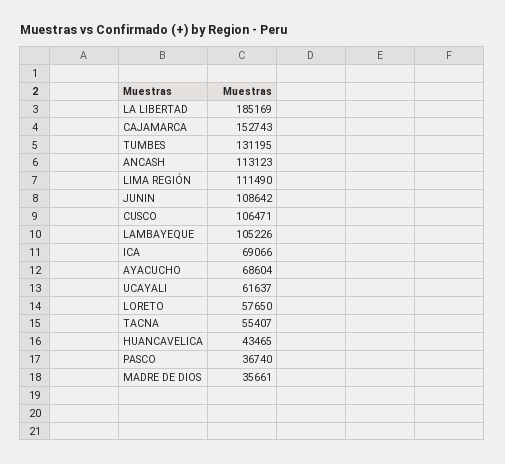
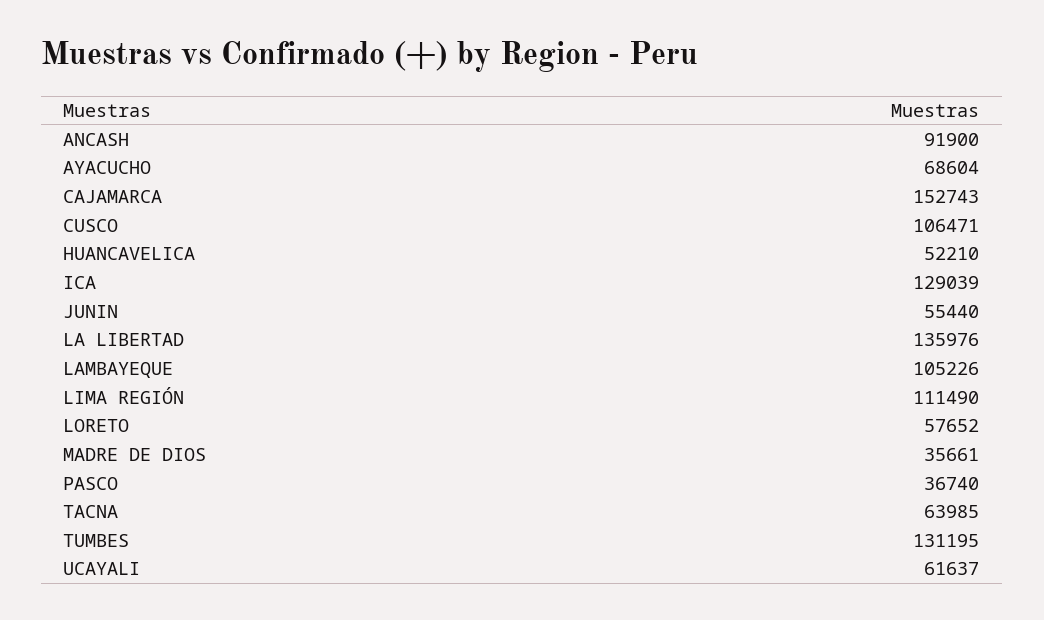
  {
-   "LA LIBERTAD": 185169,
+   "LA LIBERTAD": 135976,
    "CAJAMARCA": 152743,
    "TUMBES": 131195,
-   "ANCASH": 113123,
+   "ANCASH": 91900,
    "LIMA REGIÓN": 111490,
-   "JUNIN": 108642,
+   "JUNIN": 55440,
    "CUSCO": 106471,
    "LAMBAYEQUE": 105226,
-   "ICA": 69066,
+   "ICA": 129039,
    "AYACUCHO": 68604,
    "UCAYALI": 61637,
-   "LORETO": 57650,
+   "LORETO": 57652,
-   "TACNA": 55407,
+   "TACNA": 63985,
-   "HUANCAVELICA": 43465,
+   "HUANCAVELICA": 52210,
    "PASCO": 36740,
    "MADRE DE DIOS": 35661
  }

